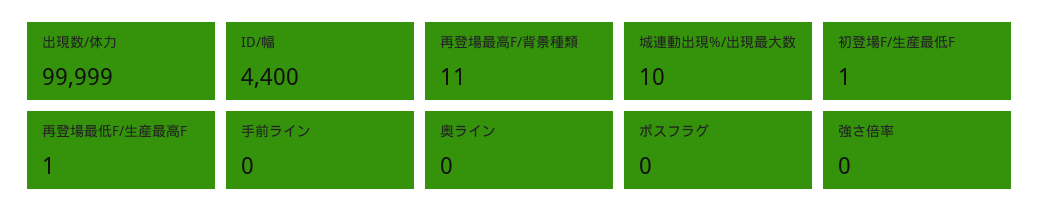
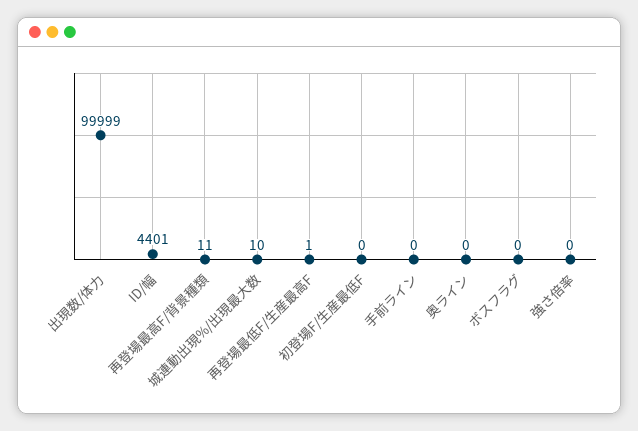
  {
    "出現数/体力": 99999,
-   "ID/幅": 4400,
+   "ID/幅": 4401,
    "再登場最高F/背景種類": 11,
    "城連動出現%/出現最大数": 10,
-   "初登場F/生産最低F": 1,
+   "初登場F/生産最低F": 0,
    "再登場最低F/生産最高F": 1,
    "手前ライン": 0,
    "奥ライン": 0,
    "ボスフラグ": 0,
    "強さ倍率": 0
  }

